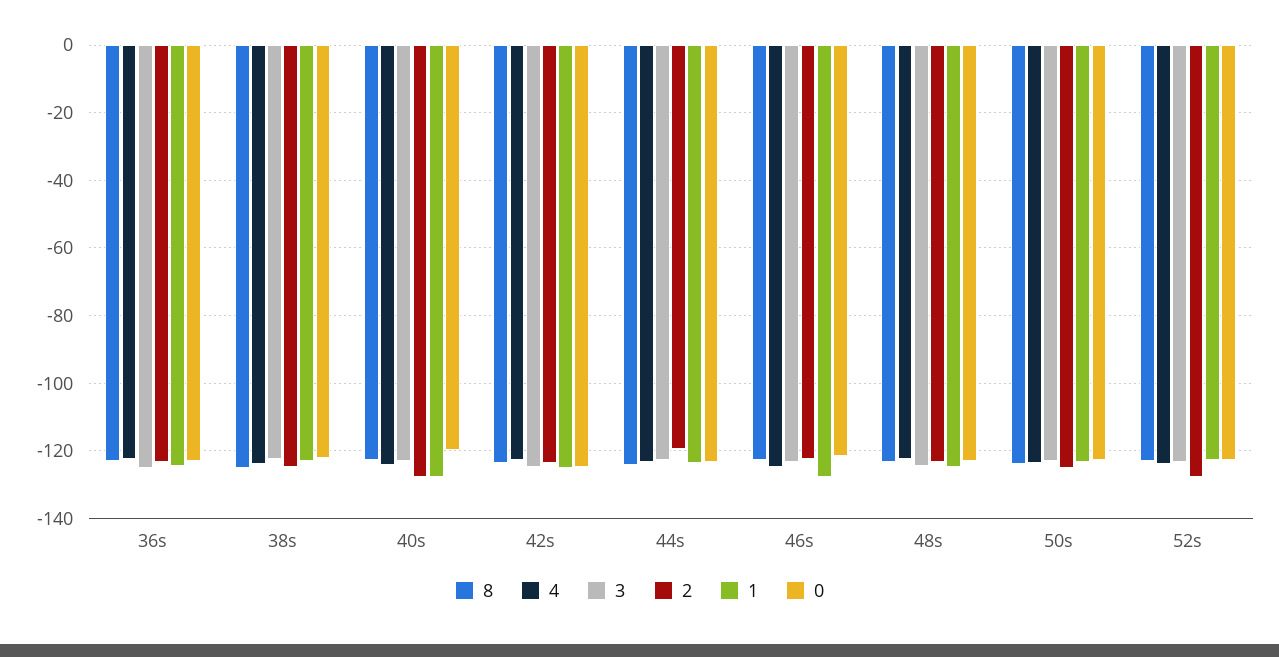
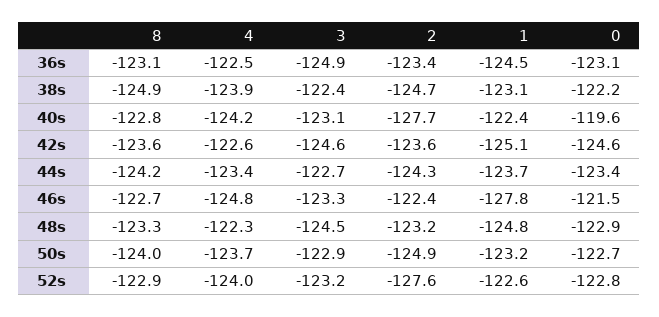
  {
    "8": {
      "36s": -123.1,
      "38s": -124.9,
      "40s": -122.8,
      "42s": -123.6,
      "44s": -124.2,
      "46s": -122.7,
      "48s": -123.3,
      "50s": -124,
      "52s": -122.9
    },
    "4": {
      "36s": -122.5,
      "38s": -123.9,
      "40s": -124.2,
      "42s": -122.6,
      "44s": -123.4,
      "46s": -124.8,
      "48s": -122.3,
      "50s": -123.7,
      "52s": -124
    },
    "3": {
      "36s": -124.9,
      "38s": -122.4,
      "40s": -123.1,
      "42s": -124.6,
      "44s": -122.7,
      "46s": -123.3,
      "48s": -124.5,
      "50s": -122.9,
      "52s": -123.2
    },
    "2": {
      "36s": -123.4,
      "38s": -124.7,
      "40s": -127.7,
      "42s": -123.6,
-     "44s": -120,
+     "44s": -124.3,
      "46s": -122.4,
      "48s": -123.2,
      "50s": -124.9,
      "52s": -127.6
    },
    "1": {
      "36s": -124.5,
      "38s": -123.1,
-     "40s": -128,
+     "40s": -122.4,
      "42s": -125.1,
      "44s": -123.7,
      "46s": -127.8,
      "48s": -124.8,
      "50s": -123.2,
      "52s": -122.6
    },
    "0": {
      "36s": -123.1,
      "38s": -122.2,
      "40s": -119.6,
      "42s": -124.6,
      "44s": -123.4,
      "46s": -121.5,
      "48s": -122.9,
      "50s": -122.7,
      "52s": -122.8
    }
  }

